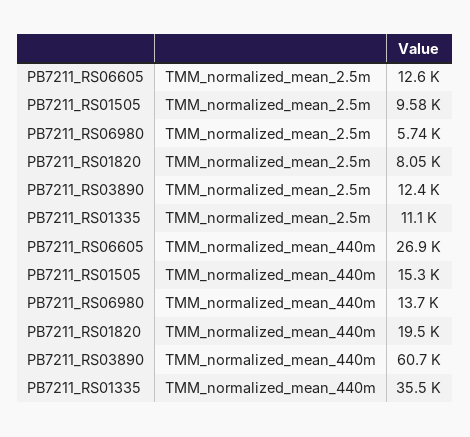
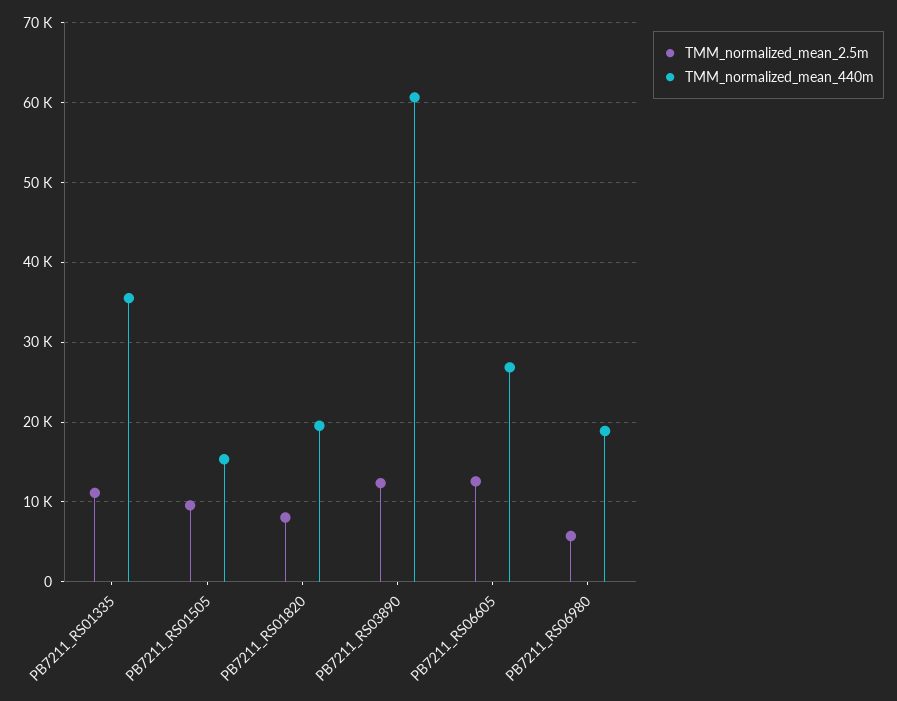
  {
    "TMM_normalized_mean_2.5m": {
      "PB7211_RS06605": 12600,
      "PB7211_RS01505": 9580,
      "PB7211_RS06980": 5740,
      "PB7211_RS01820": 8050,
      "PB7211_RS03890": 12400,
      "PB7211_RS01335": 11100
    },
    "TMM_normalized_mean_440m": {
      "PB7211_RS06605": 26900,
      "PB7211_RS01505": 15300,
-     "PB7211_RS06980": 13700,
+     "PB7211_RS06980": 19000,
      "PB7211_RS01820": 19500,
      "PB7211_RS03890": 60700,
      "PB7211_RS01335": 35500
    }
  }

